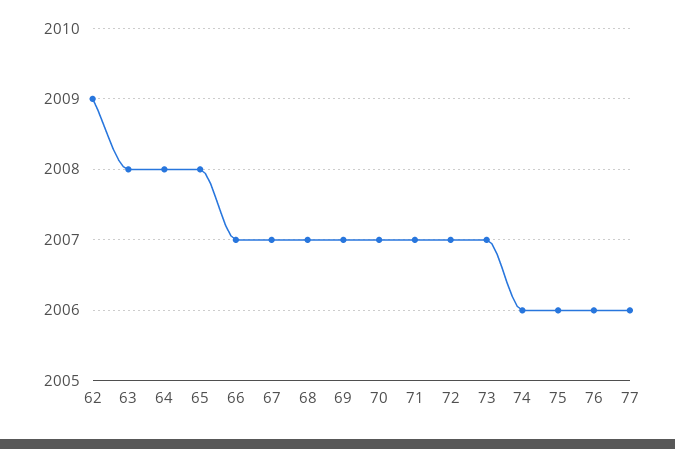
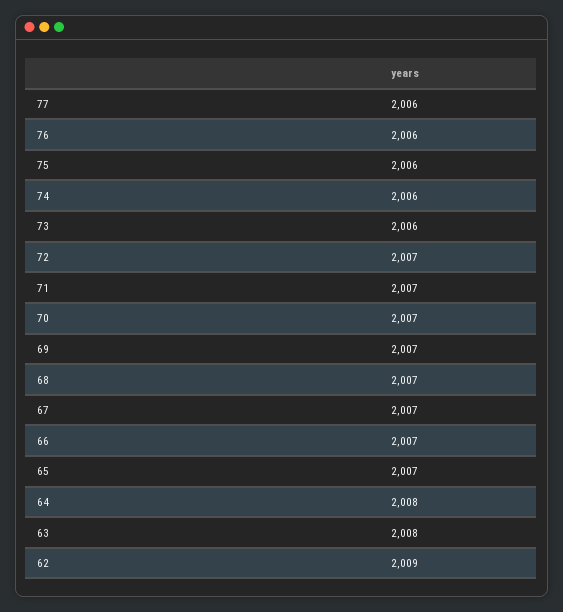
  {
    "62": 2009,
    "63": 2008,
    "64": 2008,
-   "65": 2008,
+   "65": 2007,
    "66": 2007,
    "67": 2007,
    "68": 2007,
    "69": 2007,
    "70": 2007,
    "71": 2007,
    "72": 2007,
-   "73": 2007,
+   "73": 2006,
    "74": 2006,
    "75": 2006,
    "76": 2006,
    "77": 2006
  }

